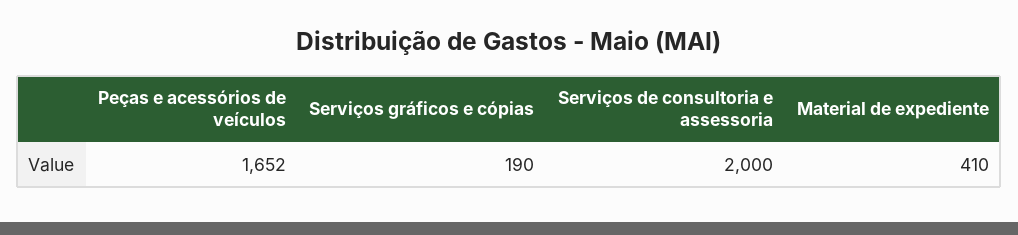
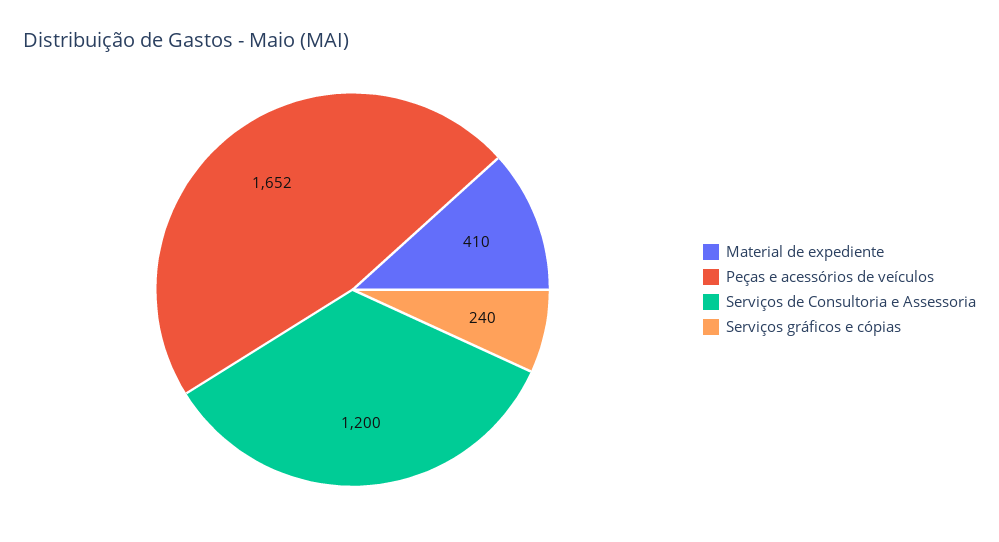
  {
    "Peças e acessórios de veículos": 1652,
-   "Serviços gráficos e cópias": 190,
+   "Serviços gráficos e cópias": 240,
-   "Serviços de consultoria e assessoria": 2000,
+   "Serviços de consultoria e assessoria": 1200,
    "Material de expediente": 410
  }

